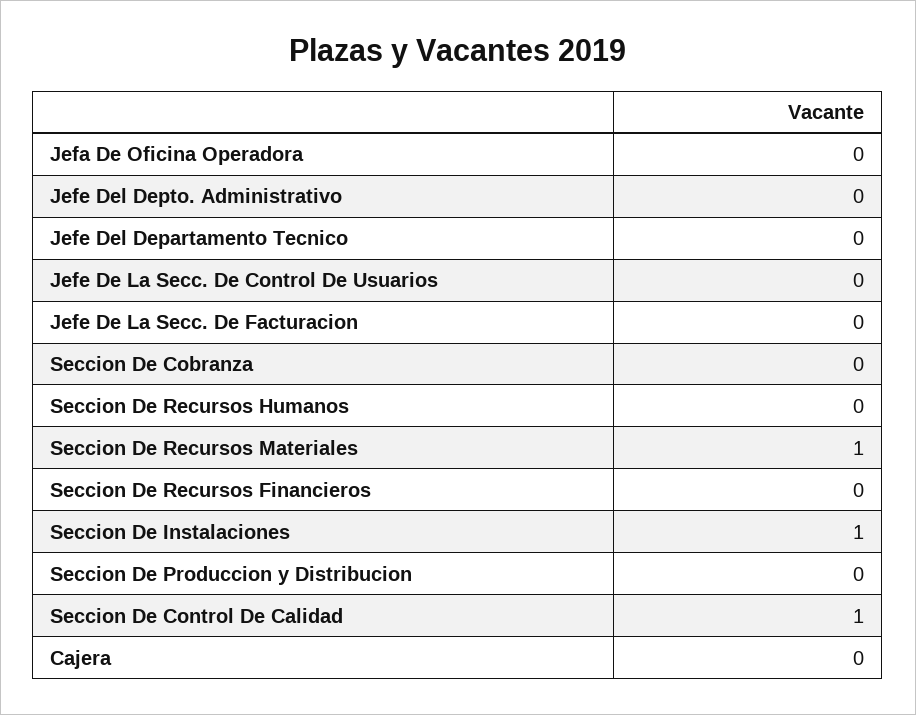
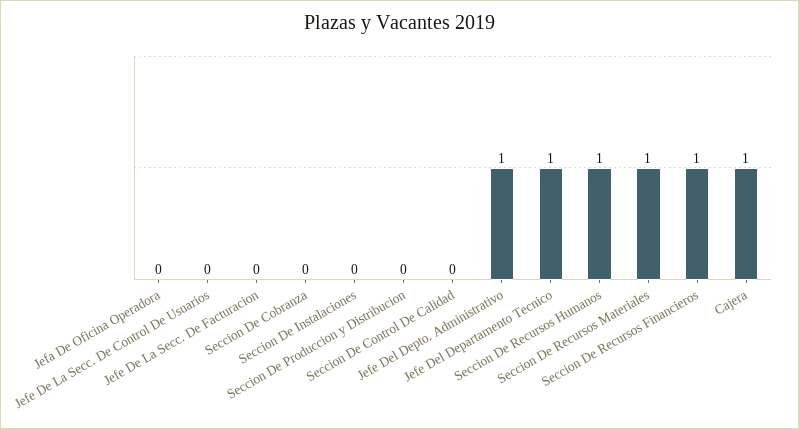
  {
    "Jefa De Oficina Operadora": 0,
-   "Jefe Del Depto. Administrativo": 0,
+   "Jefe Del Depto. Administrativo": 1,
-   "Jefe Del Departamento Tecnico": 0,
+   "Jefe Del Departamento Tecnico": 1,
    "Jefe De La Secc. De Control De Usuarios": 0,
    "Jefe De La Secc. De Facturacion": 0,
    "Seccion De Cobranza": 0,
-   "Seccion De Recursos Humanos": 0,
+   "Seccion De Recursos Humanos": 1,
    "Seccion De Recursos Materiales": 1,
-   "Seccion De Recursos Financieros": 0,
+   "Seccion De Recursos Financieros": 1,
-   "Seccion De Instalaciones": 1,
+   "Seccion De Instalaciones": 0,
    "Seccion De Produccion y Distribucion": 0,
-   "Seccion De Control De Calidad": 1,
+   "Seccion De Control De Calidad": 0,
-   "Cajera": 0
+   "Cajera": 1
  }

